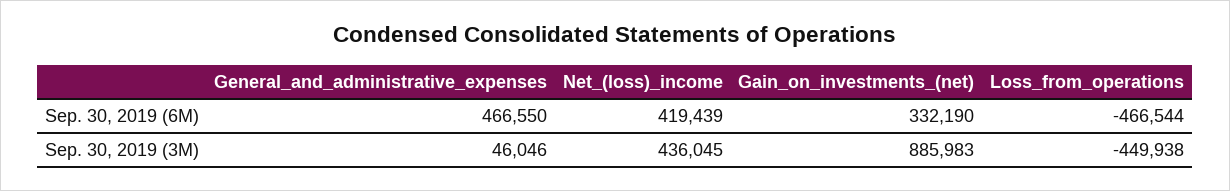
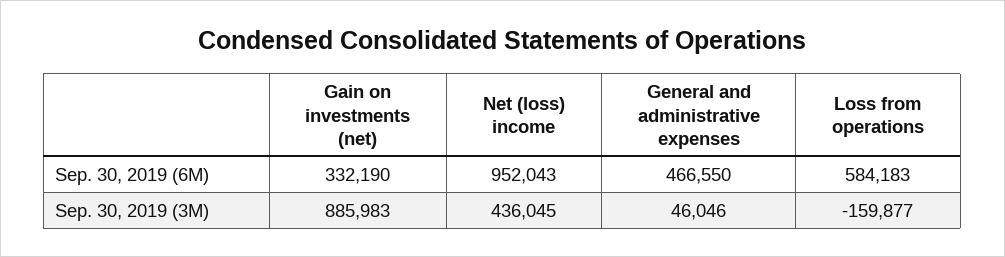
  {
    "General_and_administrative_expenses": {
      "Sep. 30, 2019 (6M)": 466550,
      "Sep. 30, 2019 (3M)": 46046
    },
    "Net_(loss)_income": {
-     "Sep. 30, 2019 (6M)": 419439,
+     "Sep. 30, 2019 (6M)": 952043,
      "Sep. 30, 2019 (3M)": 436045
    },
    "Gain_on_investments_(net)": {
      "Sep. 30, 2019 (6M)": 332190,
      "Sep. 30, 2019 (3M)": 885983
    },
    "Loss_from_operations": {
-     "Sep. 30, 2019 (6M)": -466544,
+     "Sep. 30, 2019 (6M)": 584183,
-     "Sep. 30, 2019 (3M)": -449938
+     "Sep. 30, 2019 (3M)": -159877
    }
  }

